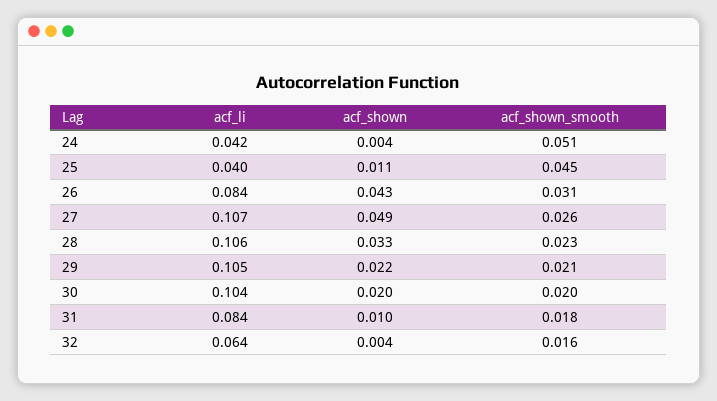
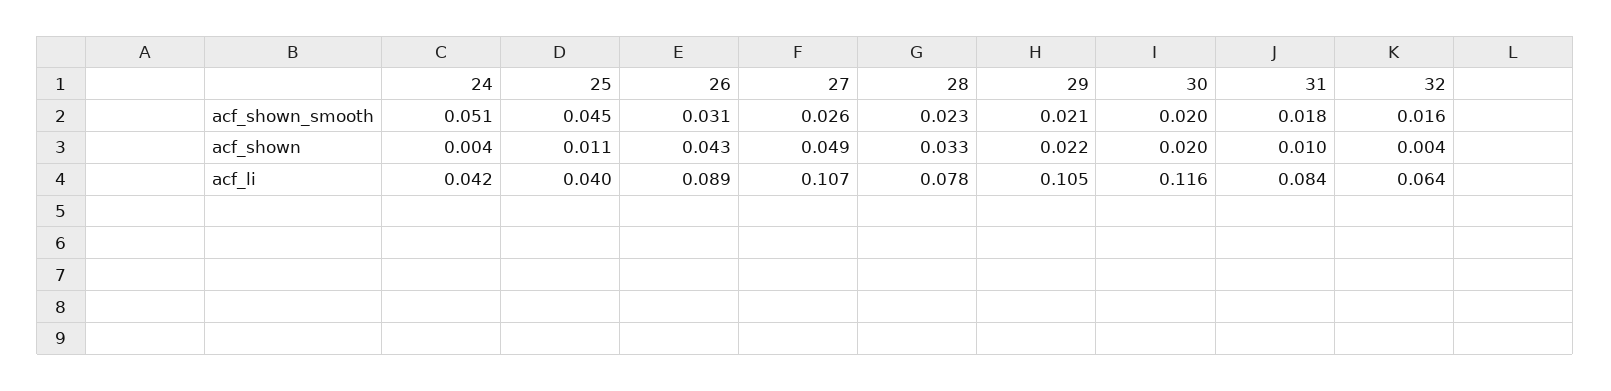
  {
    "acf_li": {
      "24": 0.042,
      "25": 0.04,
-     "26": 0.084,
+     "26": 0.089,
      "27": 0.107,
-     "28": 0.106,
+     "28": 0.078,
      "29": 0.105,
-     "30": 0.104,
+     "30": 0.116,
      "31": 0.084,
      "32": 0.064
    },
    "acf_shown": {
      "24": 0.004,
      "25": 0.011,
      "26": 0.043,
      "27": 0.049,
      "28": 0.033,
      "29": 0.022,
      "30": 0.02,
      "31": 0.01,
      "32": 0.004
    },
    "acf_shown_smooth": {
      "24": 0.051,
      "25": 0.045,
      "26": 0.031,
      "27": 0.026,
      "28": 0.023,
      "29": 0.021,
      "30": 0.02,
      "31": 0.018,
      "32": 0.016
    }
  }

